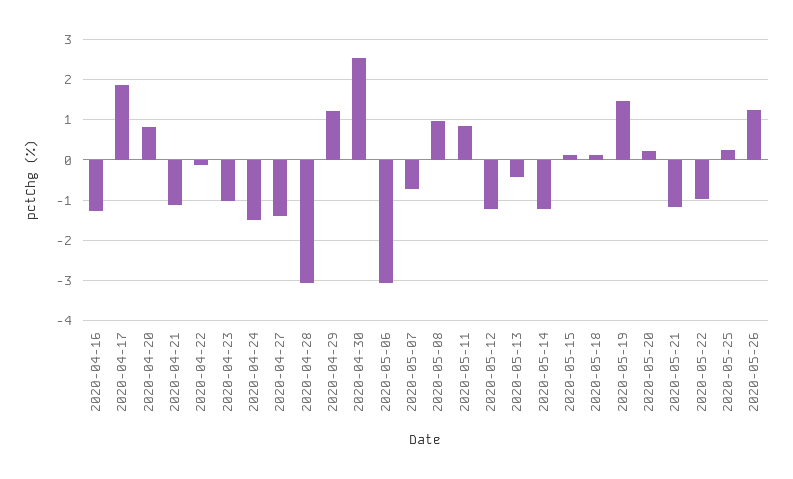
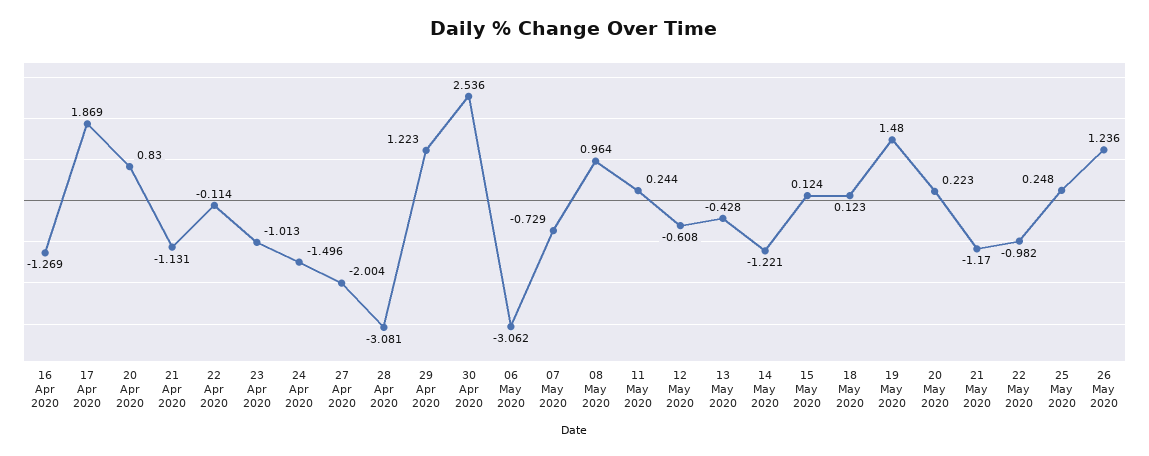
  {
    "2020-04-16": -1.269,
    "2020-04-17": 1.869,
    "2020-04-20": 0.83,
    "2020-04-21": -1.131,
    "2020-04-22": -0.114,
    "2020-04-23": -1.013,
    "2020-04-24": -1.496,
-   "2020-04-27": -1.4,
+   "2020-04-27": -2.004,
    "2020-04-28": -3.081,
    "2020-04-29": 1.223,
    "2020-04-30": 2.536,
    "2020-05-06": -3.062,
    "2020-05-07": -0.729,
    "2020-05-08": 0.964,
-   "2020-05-11": 0.8,
+   "2020-05-11": 0.244,
-   "2020-05-12": -1.2,
+   "2020-05-12": -0.608,
    "2020-05-13": -0.428,
    "2020-05-14": -1.221,
    "2020-05-15": 0.124,
    "2020-05-18": 0.123,
    "2020-05-19": 1.48,
    "2020-05-20": 0.223,
    "2020-05-21": -1.17,
    "2020-05-22": -0.982,
    "2020-05-25": 0.248,
    "2020-05-26": 1.236
  }

